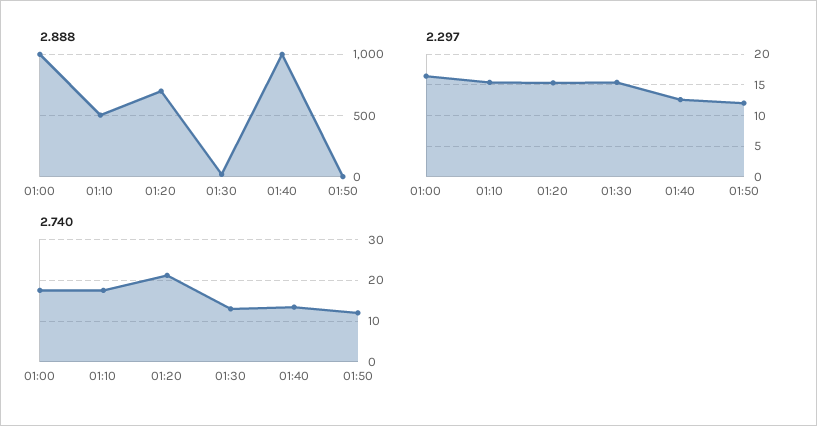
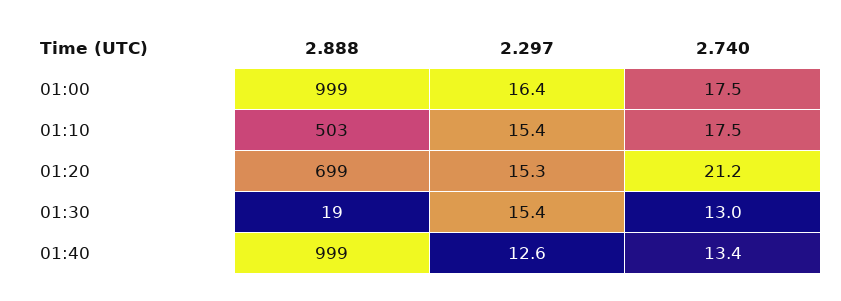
  {
    "2.888": {
      "01:00": 999,
      "01:10": 503,
      "01:20": 699,
      "01:30": 19,
-     "01:40": 999,
+     "01:40": 999
-     "01:50": 0
    },
    "2.297": {
      "01:00": 16.4,
      "01:10": 15.4,
      "01:20": 15.3,
      "01:30": 15.4,
-     "01:40": 12.6,
+     "01:40": 12.6
-     "01:50": 12
    },
    "2.740": {
      "01:00": 17.5,
      "01:10": 17.5,
      "01:20": 21.2,
      "01:30": 13,
-     "01:40": 13.4,
+     "01:40": 13.4
-     "01:50": 12
    }
  }

